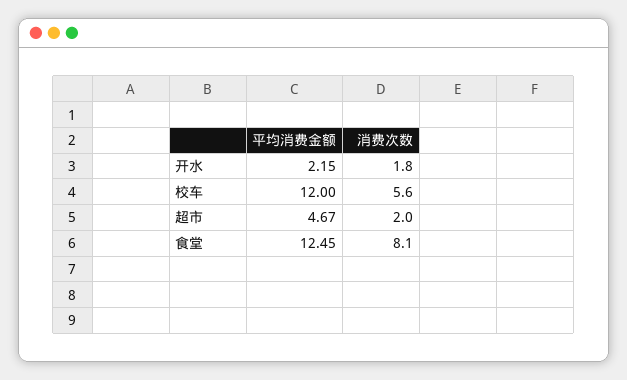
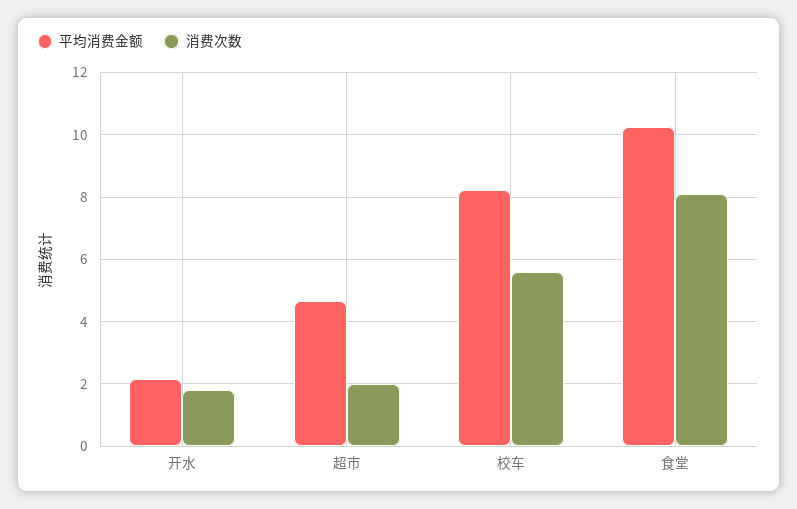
  {
    "平均消费金额": {
      "开水": 2.15,
-     "校车": 12,
+     "校车": 8.2,
      "超市": 4.67,
-     "食堂": 12.45
+     "食堂": 10.2
    },
    "消费次数": {
      "开水": 1.8,
      "校车": 5.6,
      "超市": 2,
      "食堂": 8.1
    }
  }

